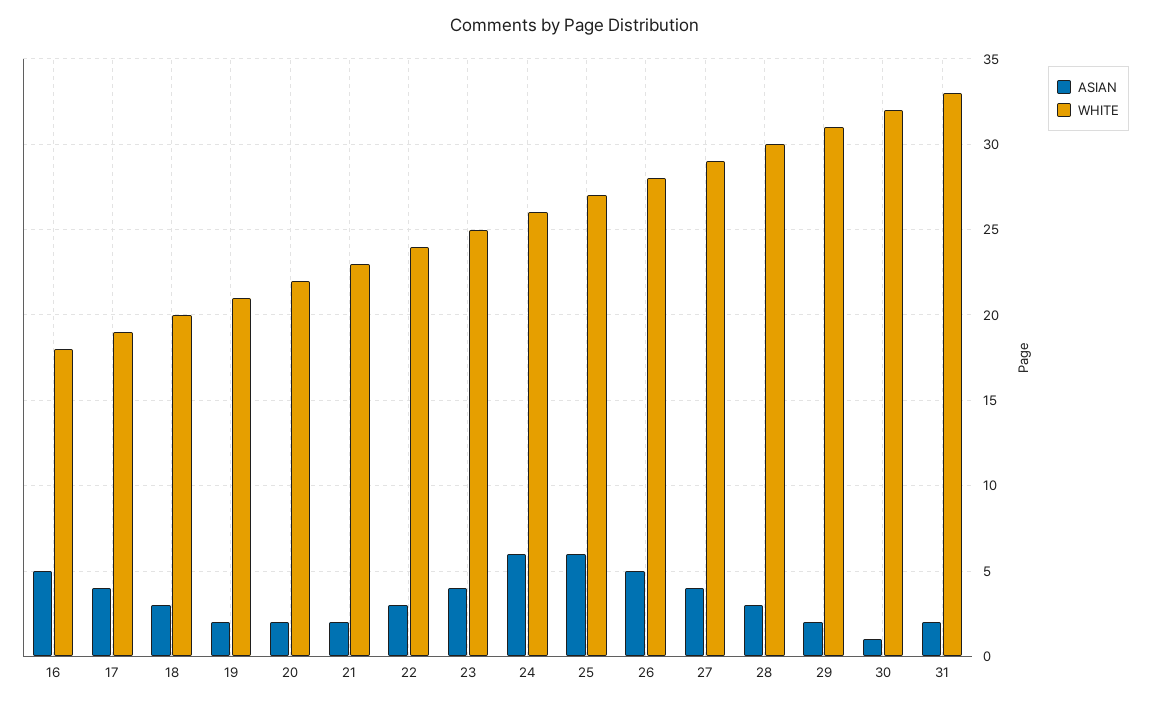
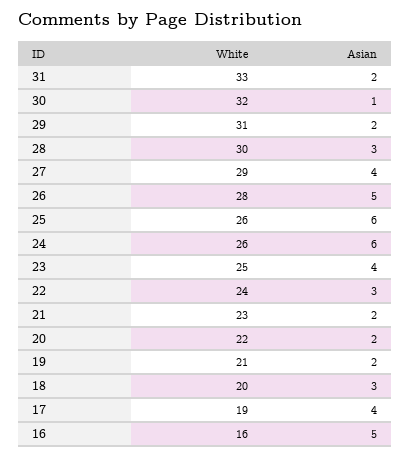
  {
    "ASIAN": {
      "16": 5,
      "17": 4,
      "18": 3,
      "19": 2,
      "20": 2,
      "21": 2,
      "22": 3,
      "23": 4,
      "24": 6,
      "25": 6,
      "26": 5,
      "27": 4,
      "28": 3,
      "29": 2,
      "30": 1,
      "31": 2
    },
    "WHITE": {
-     "16": 18,
+     "16": 16,
      "17": 19,
      "18": 20,
      "19": 21,
      "20": 22,
      "21": 23,
      "22": 24,
      "23": 25,
      "24": 26,
-     "25": 27,
+     "25": 26,
      "26": 28,
      "27": 29,
      "28": 30,
      "29": 31,
      "30": 32,
      "31": 33
    }
  }

